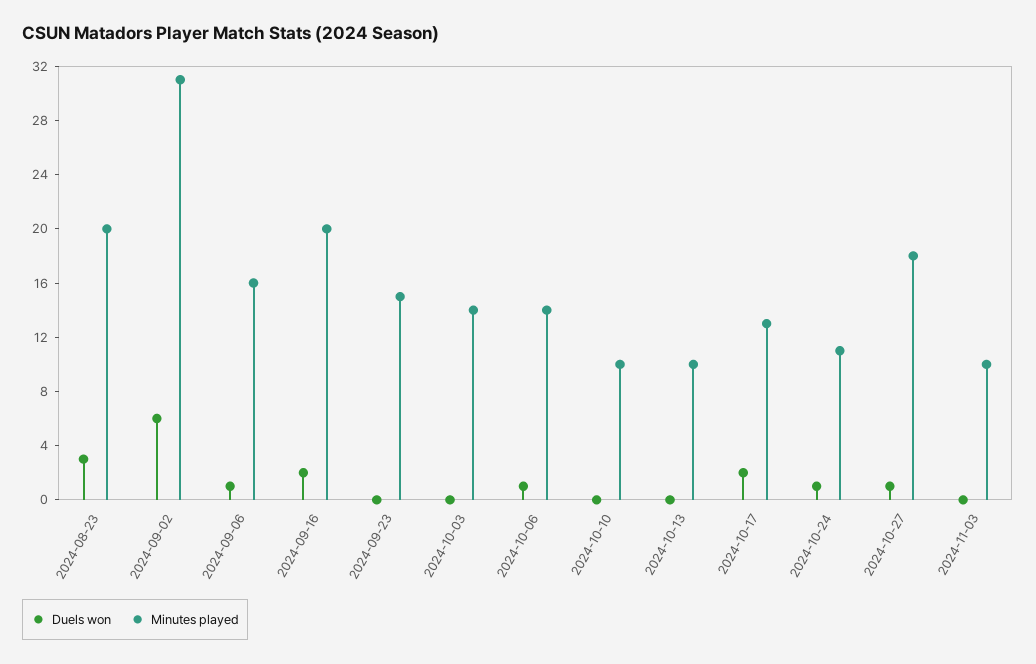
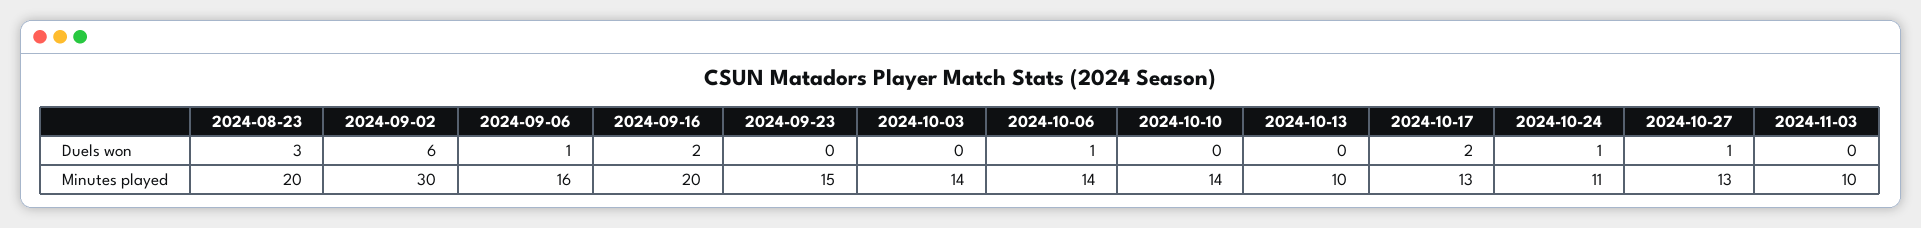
  {
    "Duels won": {
      "2024-08-23": 3,
      "2024-09-02": 6,
      "2024-09-06": 1,
      "2024-09-16": 2,
      "2024-09-23": 0,
      "2024-10-03": 0,
      "2024-10-06": 1,
      "2024-10-10": 0,
      "2024-10-13": 0,
      "2024-10-17": 2,
      "2024-10-24": 1,
      "2024-10-27": 1,
      "2024-11-03": 0
    },
    "Minutes played": {
      "2024-08-23": 20,
-     "2024-09-02": 31,
+     "2024-09-02": 30,
      "2024-09-06": 16,
      "2024-09-16": 20,
      "2024-09-23": 15,
      "2024-10-03": 14,
      "2024-10-06": 14,
-     "2024-10-10": 10,
+     "2024-10-10": 14,
      "2024-10-13": 10,
      "2024-10-17": 13,
      "2024-10-24": 11,
-     "2024-10-27": 18,
+     "2024-10-27": 13,
      "2024-11-03": 10
    }
  }

